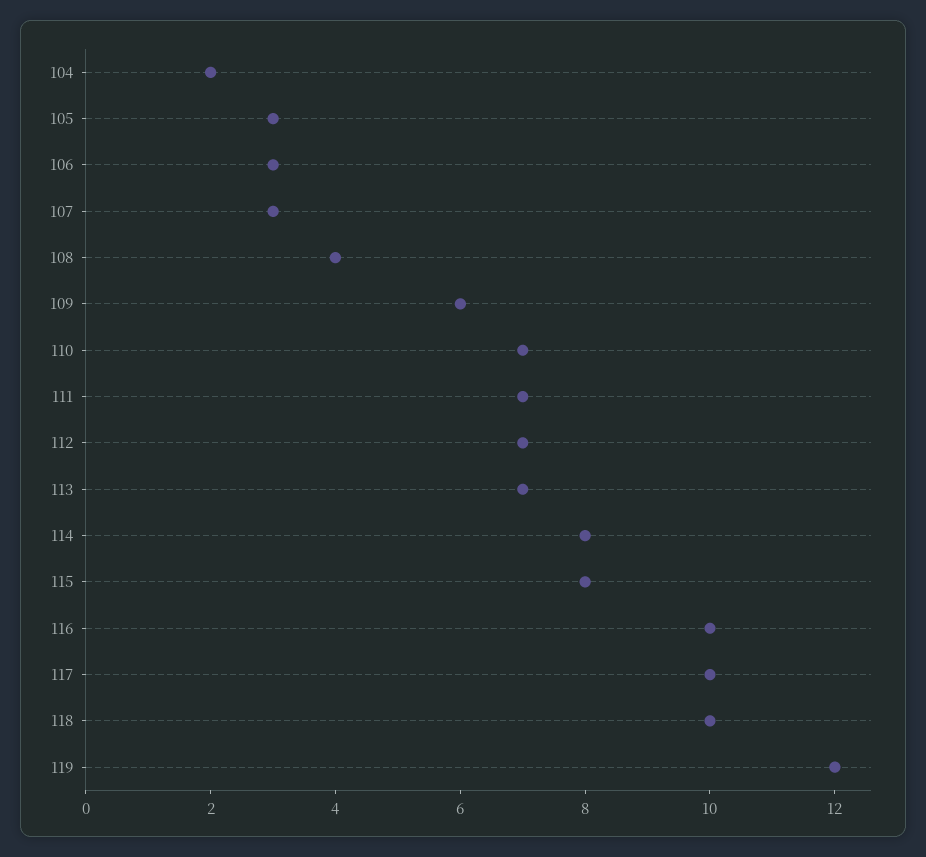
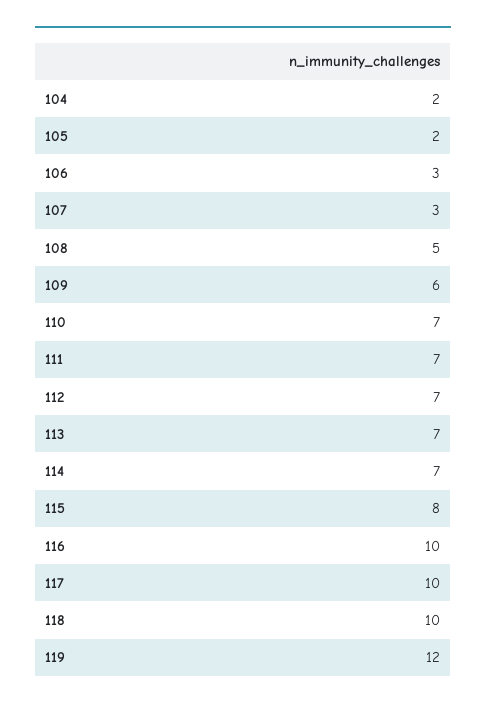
  {
    "104": 2,
-   "105": 3,
+   "105": 2,
    "106": 3,
    "107": 3,
-   "108": 4,
+   "108": 5,
    "109": 6,
    "110": 7,
    "111": 7,
    "112": 7,
    "113": 7,
-   "114": 8,
+   "114": 7,
    "115": 8,
    "116": 10,
    "117": 10,
    "118": 10,
    "119": 12
  }

